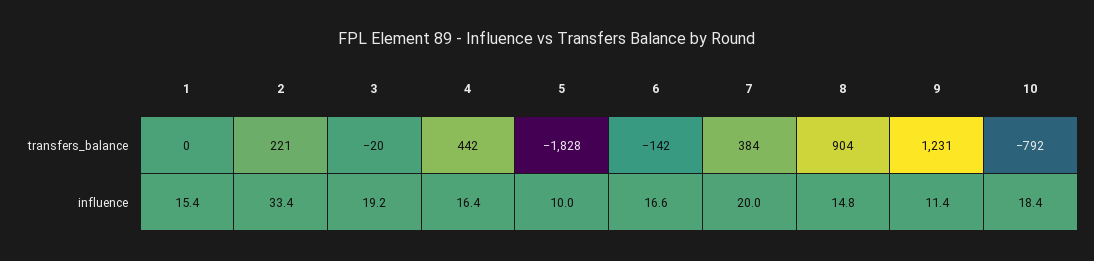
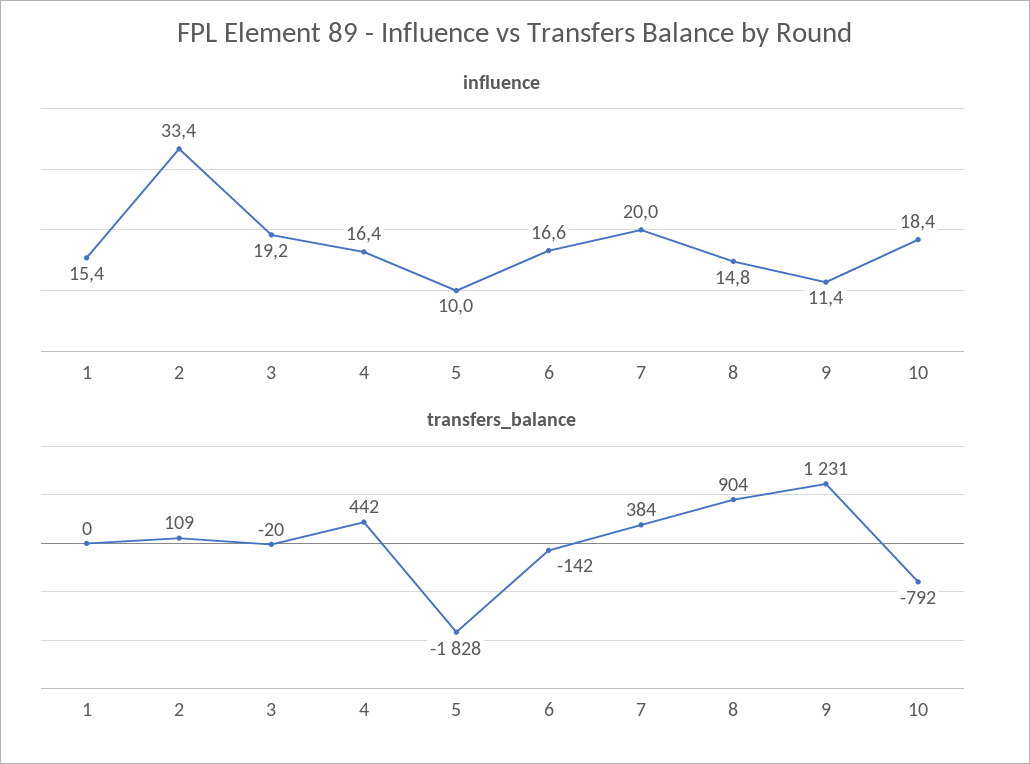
  {
    "transfers_balance": {
      "1": 0,
-     "2": 221,
+     "2": 109,
      "3": -20,
      "4": 442,
      "5": -1828,
      "6": -142,
      "7": 384,
      "8": 904,
      "9": 1231,
      "10": -792
    },
    "influence": {
      "1": 15.4,
      "2": 33.4,
      "3": 19.2,
      "4": 16.4,
      "5": 10,
      "6": 16.6,
      "7": 20,
      "8": 14.8,
      "9": 11.4,
      "10": 18.4
    }
  }

